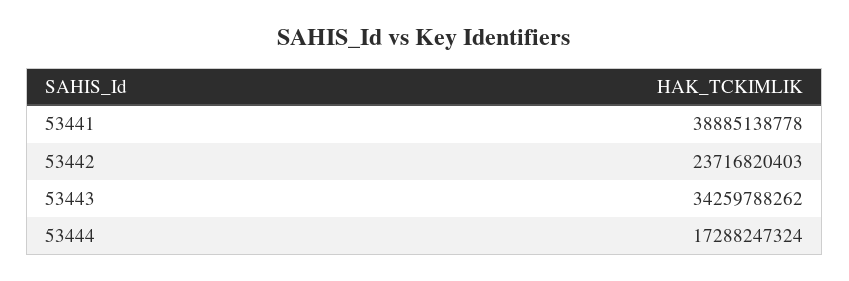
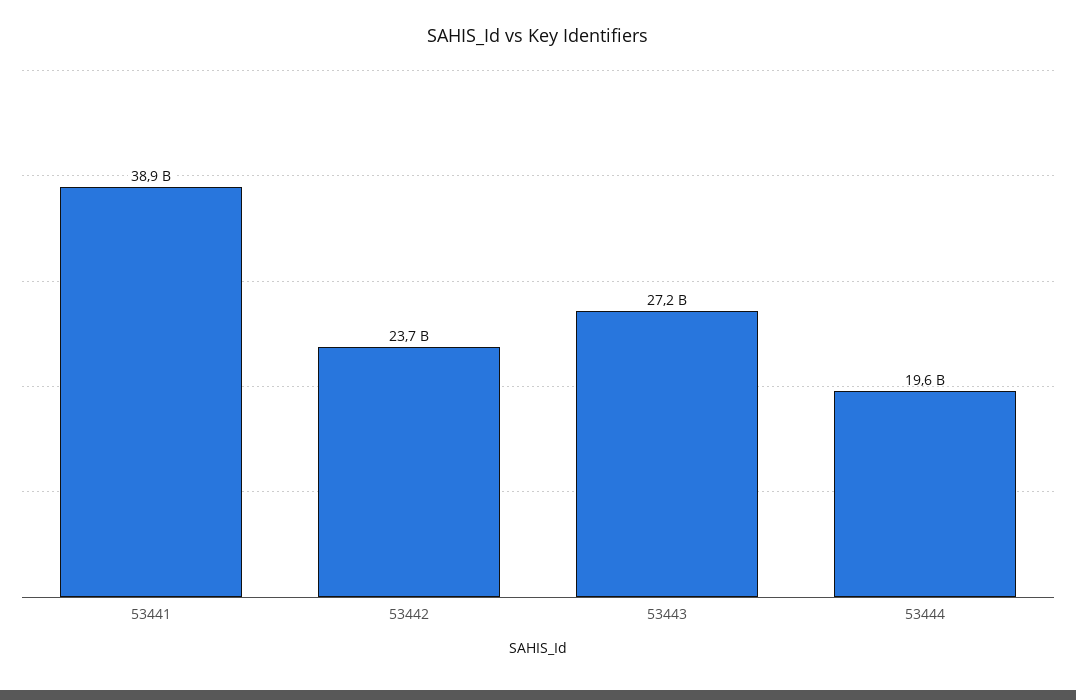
  {
    "53441": 38885138778,
    "53442": 23716820403,
-   "53443": 34259788262,
+   "53443": 27200000000,
-   "53444": 17288247324
+   "53444": 19600000000
  }

